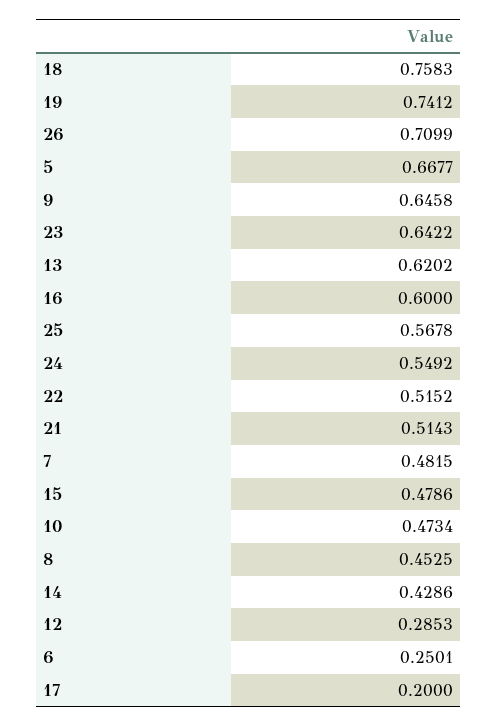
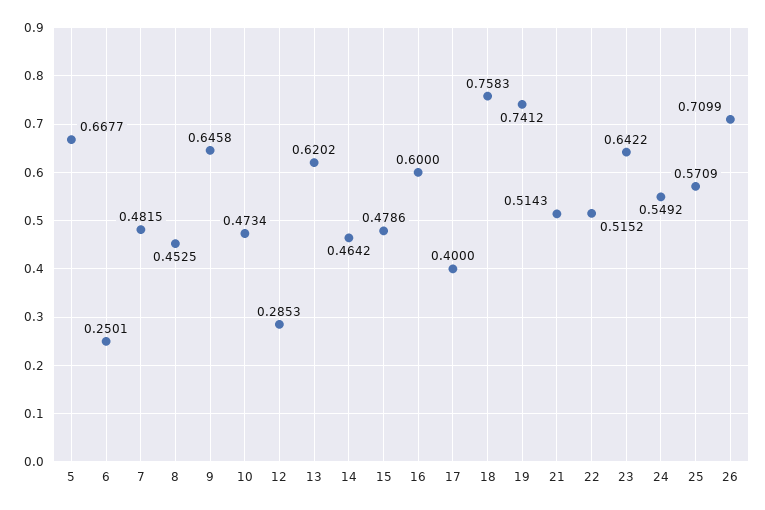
  {
    "18": 0.7583,
    "19": 0.7412,
    "26": 0.7099,
    "5": 0.6677,
    "9": 0.6458,
    "23": 0.6422,
    "13": 0.6202,
    "16": 0.6,
-   "25": 0.5678,
+   "25": 0.5709,
    "24": 0.5492,
    "22": 0.5152,
    "21": 0.5143,
    "7": 0.4815,
    "15": 0.4786,
    "10": 0.4734,
    "8": 0.4525,
-   "14": 0.4286,
+   "14": 0.4642,
    "12": 0.2853,
    "6": 0.2501,
-   "17": 0.2
+   "17": 0.4
  }

